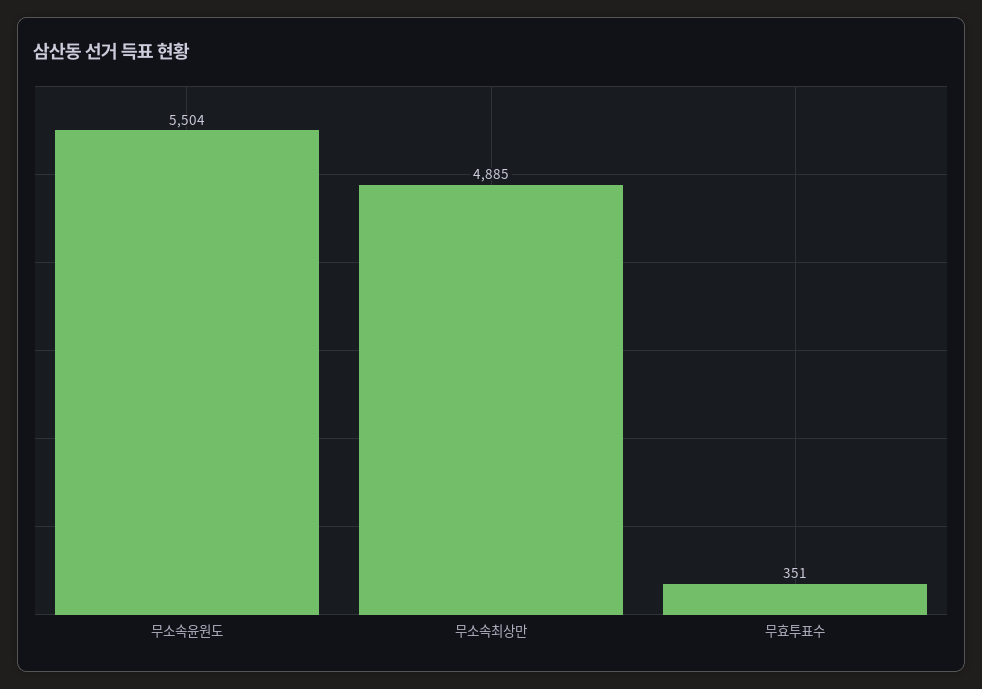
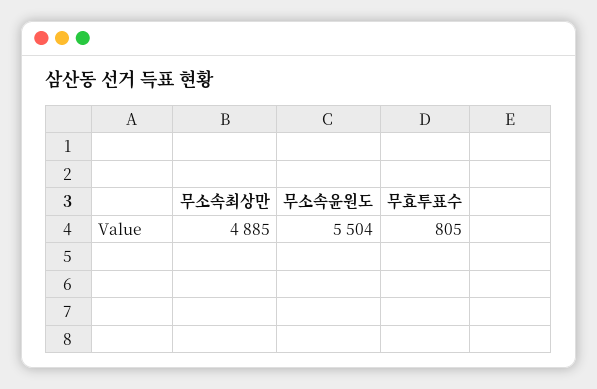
  {
    "무소속윤원도": 5504,
    "무소속최상만": 4885,
-   "무효투표수": 351
+   "무효투표수": 805
  }

